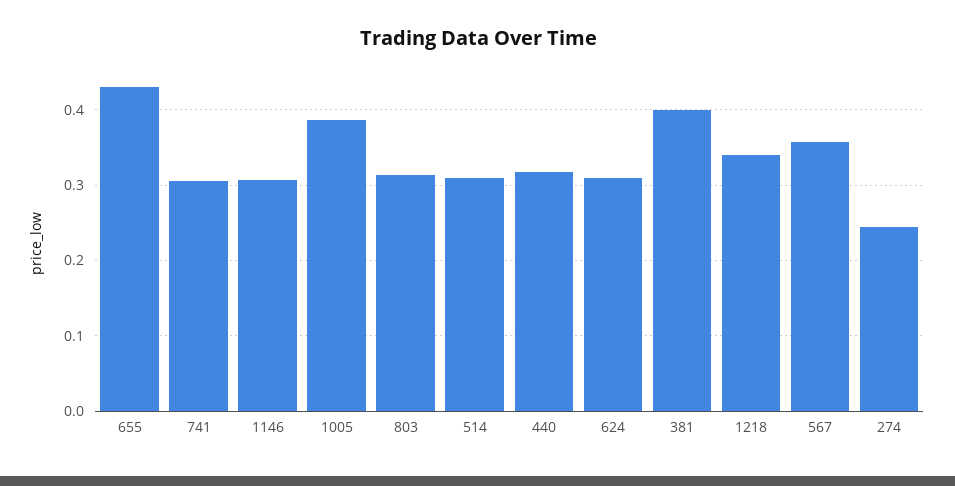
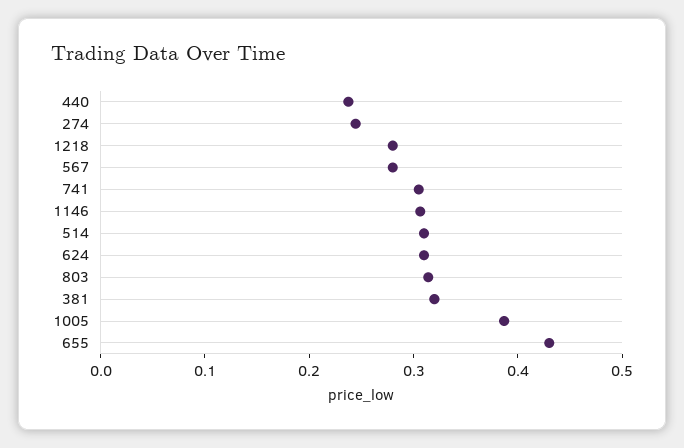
  {
    "655": 0.43,
    "741": 0.31,
    "1146": 0.31,
    "1005": 0.39,
    "803": 0.31,
    "514": 0.31,
-   "440": 0.32,
+   "440": 0.24,
    "624": 0.31,
-   "381": 0.4,
+   "381": 0.32,
-   "1218": 0.34,
+   "1218": 0.28,
-   "567": 0.36,
+   "567": 0.28,
    "274": 0.24
  }

